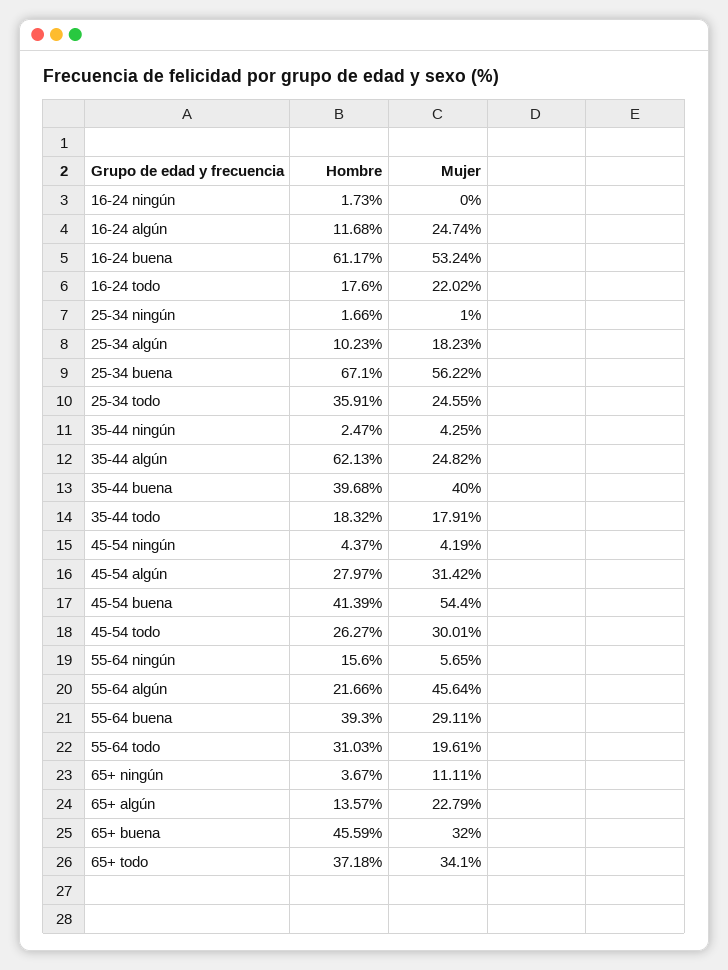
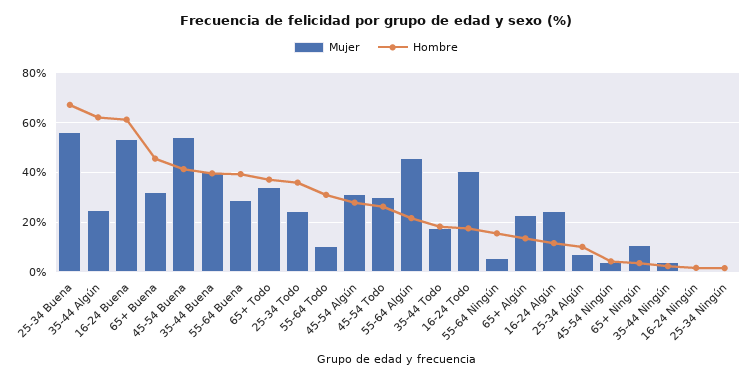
  {
    "Hombre": {
      "16-24 ningún": 1.73,
      "16-24 algún": 11.68,
      "16-24 buena": 61.17,
      "16-24 todo": 17.6,
      "25-34 ningún": 1.66,
      "25-34 algún": 10.23,
      "25-34 buena": 67.1,
      "25-34 todo": 35.91,
      "35-44 ningún": 2.47,
      "35-44 algún": 62.13,
      "35-44 buena": 39.68,
      "35-44 todo": 18.32,
      "45-54 ningún": 4.37,
      "45-54 algún": 27.97,
      "45-54 buena": 41.39,
      "45-54 todo": 26.27,
      "55-64 ningún": 15.6,
      "55-64 algún": 21.66,
      "55-64 buena": 39.3,
      "55-64 todo": 31.03,
      "65+ ningún": 3.67,
      "65+ algún": 13.57,
      "65+ buena": 45.59,
      "65+ todo": 37.18
    },
    "Mujer": {
      "16-24 ningún": 0,
      "16-24 algún": 24.74,
      "16-24 buena": 53.24,
-     "16-24 todo": 22.02,
+     "16-24 todo": 40,
      "25-34 ningún": 1,
-     "25-34 algún": 18.23,
+     "25-34 algún": 7.5,
      "25-34 buena": 56.22,
      "25-34 todo": 24.55,
      "35-44 ningún": 4.25,
      "35-44 algún": 24.82,
      "35-44 buena": 40,
      "35-44 todo": 17.91,
      "45-54 ningún": 4.19,
      "45-54 algún": 31.42,
      "45-54 buena": 54.4,
      "45-54 todo": 30.01,
      "55-64 ningún": 5.65,
      "55-64 algún": 45.64,
      "55-64 buena": 29.11,
-     "55-64 todo": 19.61,
+     "55-64 todo": 10,
      "65+ ningún": 11.11,
      "65+ algún": 22.79,
      "65+ buena": 32,
      "65+ todo": 34.1
    }
  }

